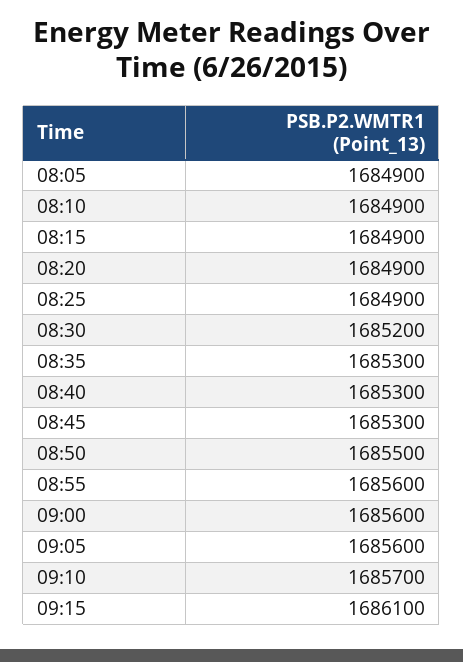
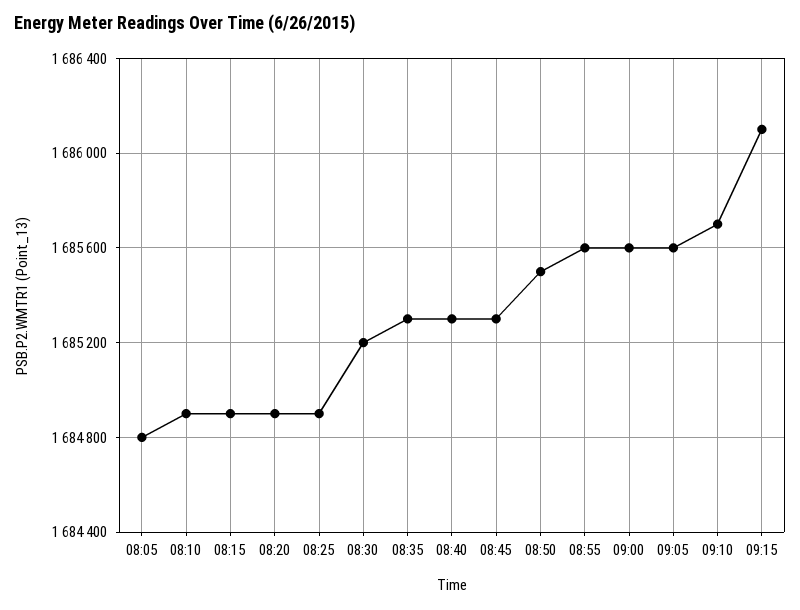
  {
-   "08:05": 1684900,
+   "08:05": 1684800,
    "08:10": 1684900,
    "08:15": 1684900,
    "08:20": 1684900,
    "08:25": 1684900,
    "08:30": 1685200,
    "08:35": 1685300,
    "08:40": 1685300,
    "08:45": 1685300,
    "08:50": 1685500,
    "08:55": 1685600,
    "09:00": 1685600,
    "09:05": 1685600,
    "09:10": 1685700,
    "09:15": 1686100
  }

